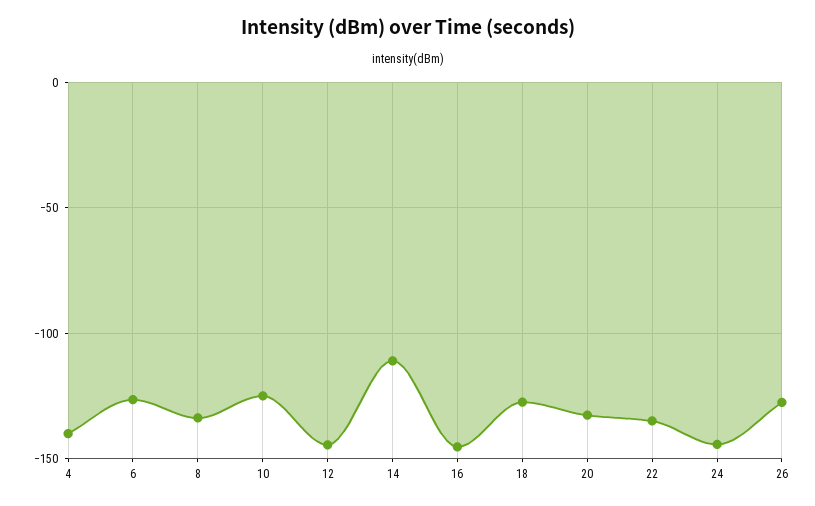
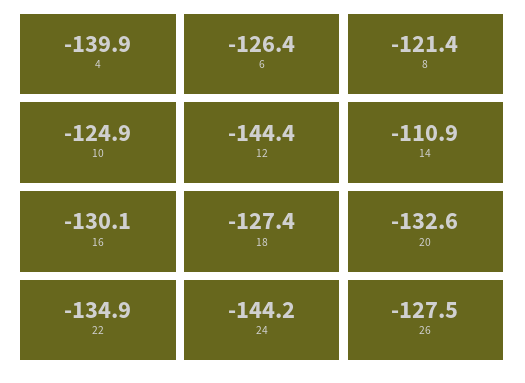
  {
    "4": -139.9,
    "6": -126.4,
-   "8": -135,
+   "8": -121.4,
    "10": -124.9,
    "12": -144.4,
    "14": -110.9,
-   "16": -145,
+   "16": -130.1,
    "18": -127.4,
    "20": -132.6,
    "22": -134.9,
    "24": -144.2,
    "26": -127.5
  }

